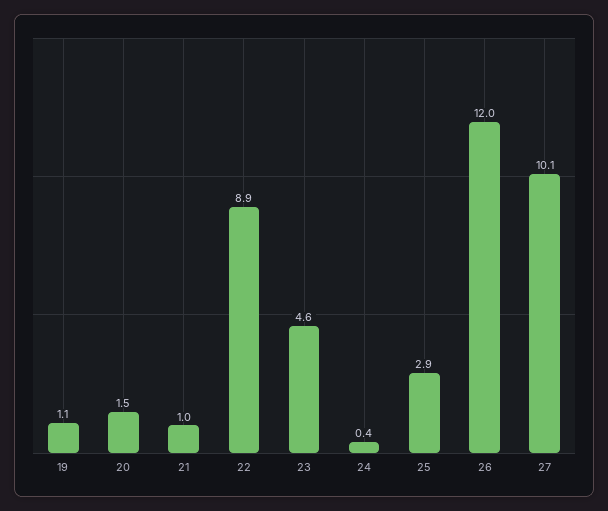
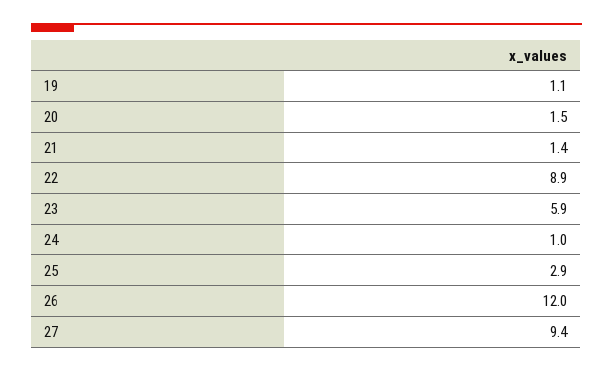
  {
    "19": 1.1,
    "20": 1.5,
-   "21": 1,
+   "21": 1.4,
    "22": 8.9,
-   "23": 4.6,
+   "23": 5.9,
-   "24": 0.4,
+   "24": 1,
    "25": 2.9,
    "26": 12,
-   "27": 10.1
+   "27": 9.4
  }

